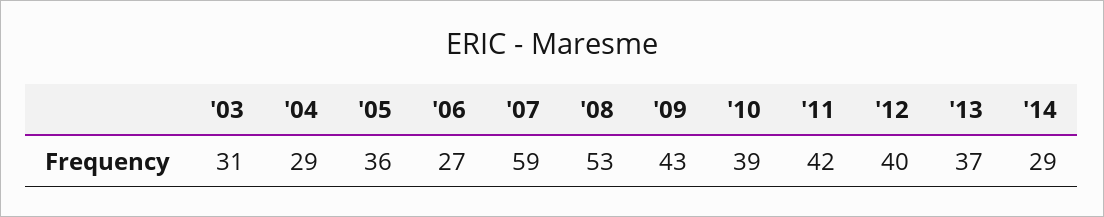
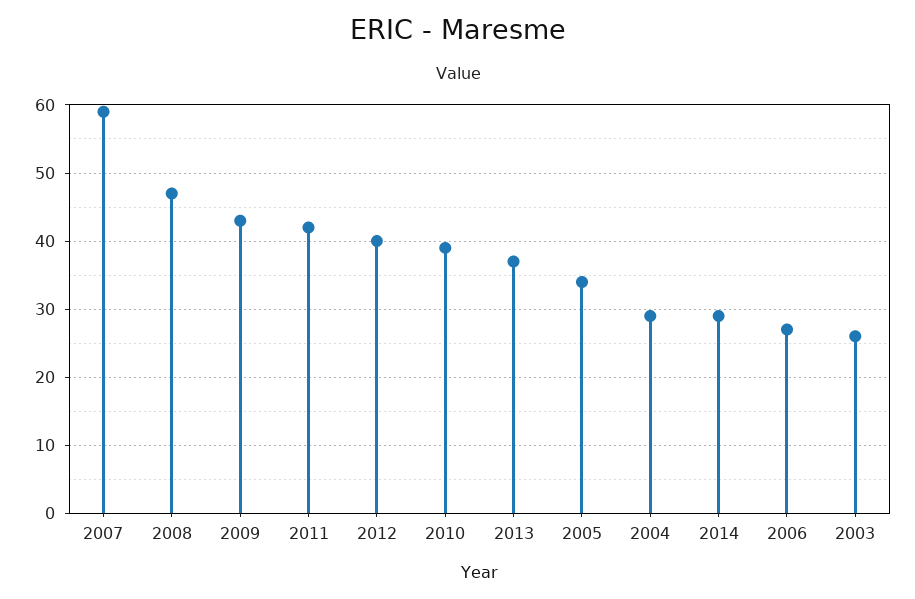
  {
-   "'03": 31,
+   "'03": 26,
    "'04": 29,
-   "'05": 36,
+   "'05": 34,
    "'06": 27,
    "'07": 59,
-   "'08": 53,
+   "'08": 47,
    "'09": 43,
    "'10": 39,
    "'11": 42,
    "'12": 40,
    "'13": 37,
    "'14": 29
  }

